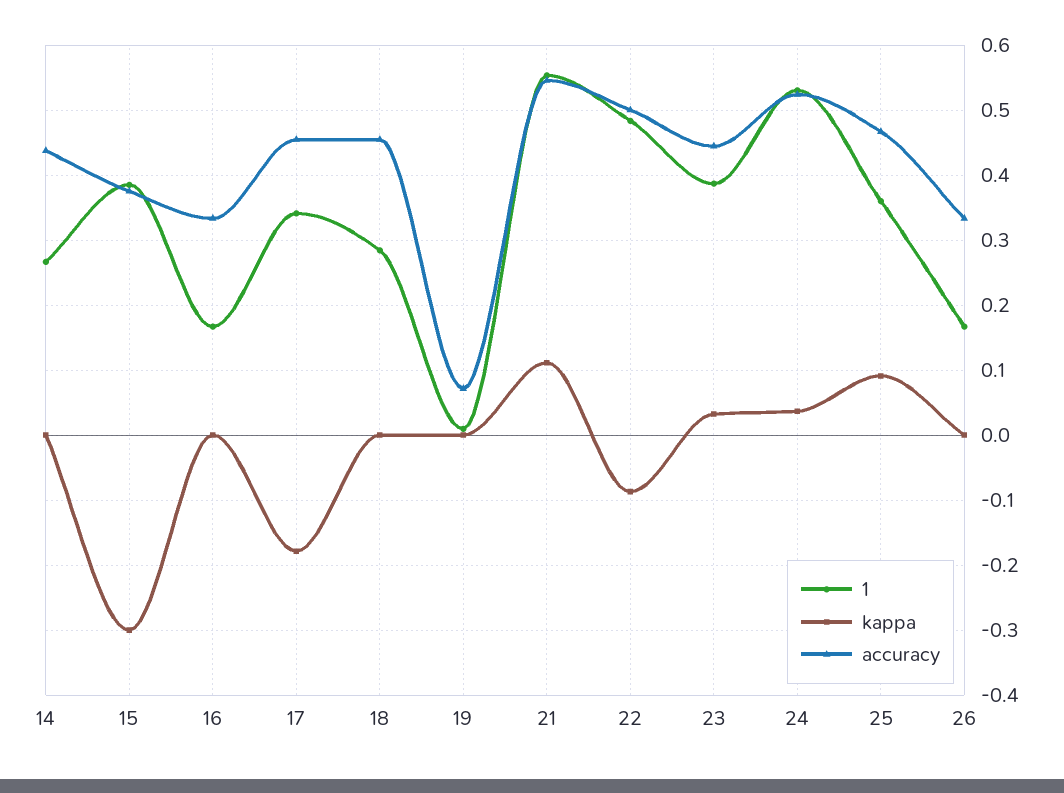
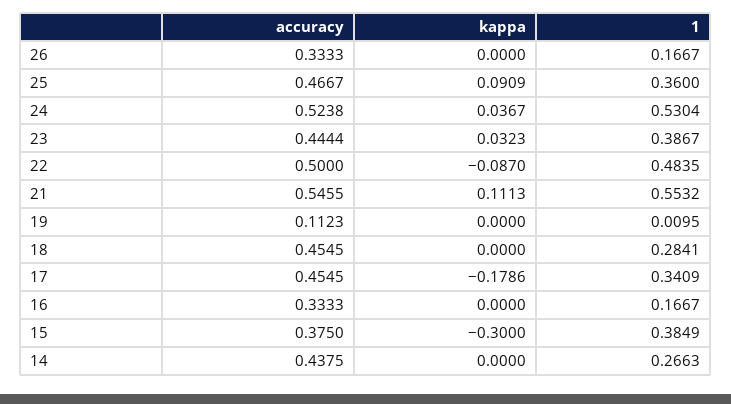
  {
    "1": {
      "14": 0.2663,
      "15": 0.3849,
      "16": 0.1667,
      "17": 0.3409,
      "18": 0.2841,
      "19": 0.0095,
      "21": 0.5532,
      "22": 0.4835,
      "23": 0.3867,
      "24": 0.5304,
      "25": 0.36,
      "26": 0.1667
    },
    "kappa": {
      "14": 0,
      "15": -0.3,
      "16": 0,
      "17": -0.1786,
      "18": 0,
      "19": 0,
      "21": 0.1113,
      "22": -0.087,
      "23": 0.0323,
      "24": 0.0367,
      "25": 0.0909,
      "26": 0
    },
    "accuracy": {
      "14": 0.4375,
      "15": 0.375,
      "16": 0.3333,
      "17": 0.4545,
      "18": 0.4545,
-     "19": 0.07,
+     "19": 0.1123,
      "21": 0.5455,
      "22": 0.5,
      "23": 0.4444,
      "24": 0.5238,
      "25": 0.4667,
      "26": 0.3333
    }
  }

